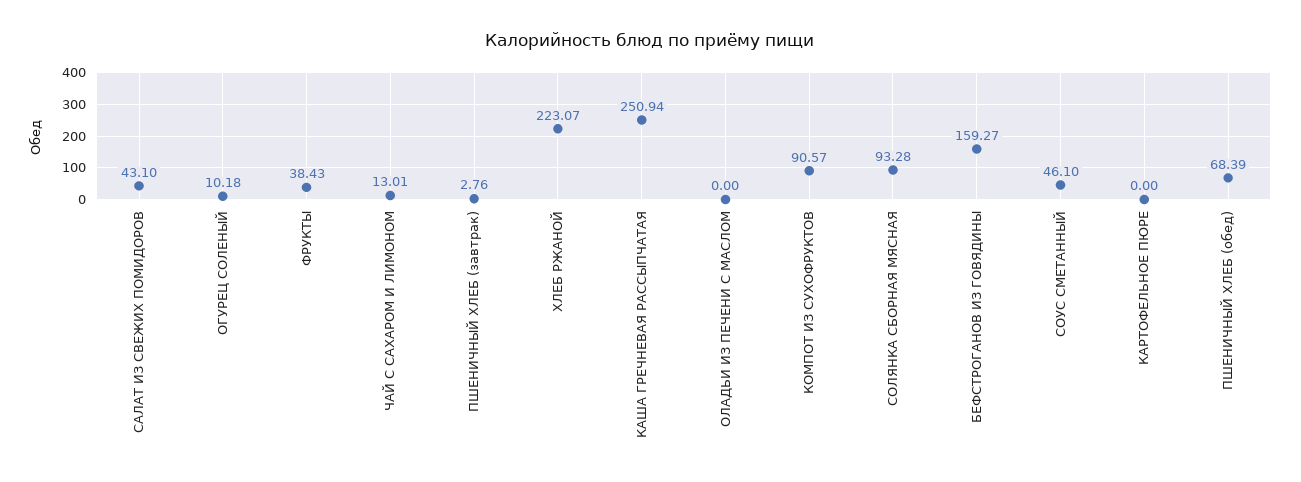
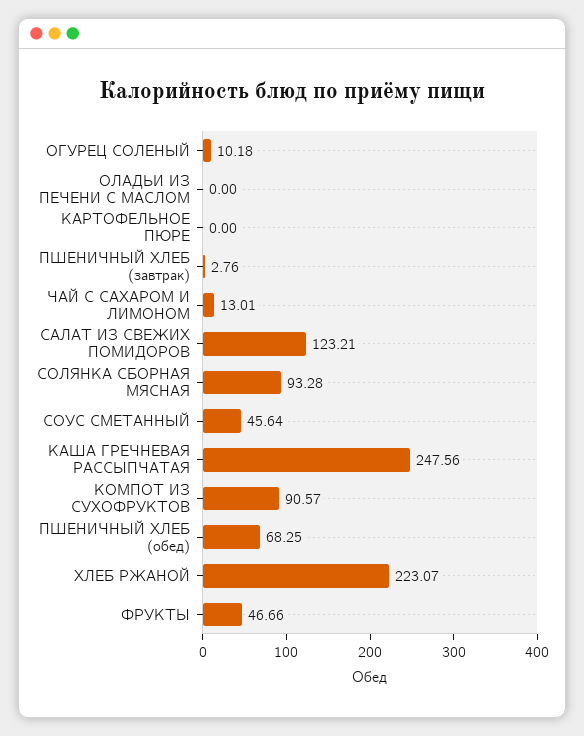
  {
-   "САЛАТ ИЗ СВЕЖИХ ПОМИДОРОВ": 43.1,
+   "САЛАТ ИЗ СВЕЖИХ ПОМИДОРОВ": 123.21,
    "ОГУРЕЦ СОЛЕНЫЙ": 10.18,
-   "ФРУКТЫ": 38.43,
+   "ФРУКТЫ": 46.66,
    "ЧАЙ С САХАРОМ И ЛИМОНОМ": 13.01,
    "ПШЕНИЧНЫЙ ХЛЕБ (завтрак)": 2.76,
    "ХЛЕБ РЖАНОЙ": 223.07,
-   "КАША ГРЕЧНЕВАЯ РАССЫПЧАТАЯ": 250.94,
+   "КАША ГРЕЧНЕВАЯ РАССЫПЧАТАЯ": 247.56,
    "ОЛАДЬИ ИЗ ПЕЧЕНИ С МАСЛОМ": 0,
    "КОМПОТ ИЗ СУХОФРУКТОВ": 90.57,
    "СОЛЯНКА СБОРНАЯ МЯСНАЯ": 93.28,
-   "БЕФСТРОГАНОВ ИЗ ГОВЯДИНЫ": 159.27,
-   "СОУС СМЕТАННЫЙ": 46.1,
+   "СОУС СМЕТАННЫЙ": 45.64,
    "КАРТОФЕЛЬНОЕ ПЮРЕ": 0,
-   "ПШЕНИЧНЫЙ ХЛЕБ (обед)": 68.39
+   "ПШЕНИЧНЫЙ ХЛЕБ (обед)": 68.25
  }

